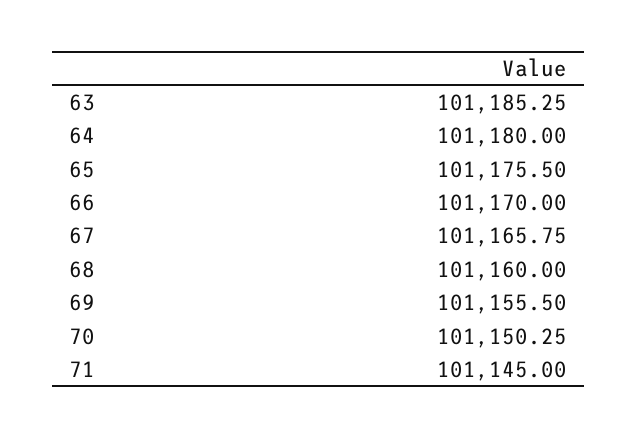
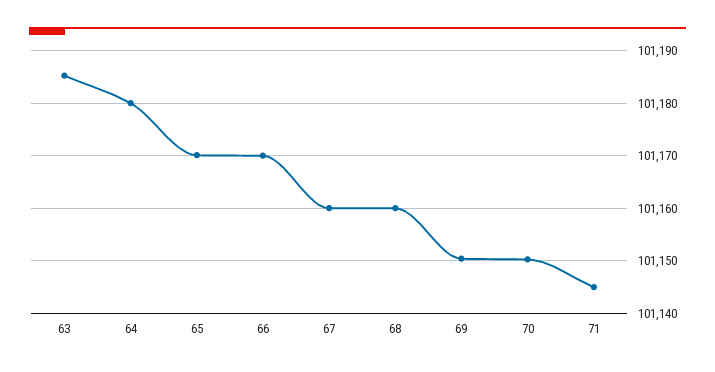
  {
    "63": 101185.25,
    "64": 101180,
-   "65": 101175.5,
+   "65": 101170,
    "66": 101170,
-   "67": 101165.75,
+   "67": 101160,
    "68": 101160,
-   "69": 101155.5,
+   "69": 101150,
    "70": 101150.25,
    "71": 101145
  }

